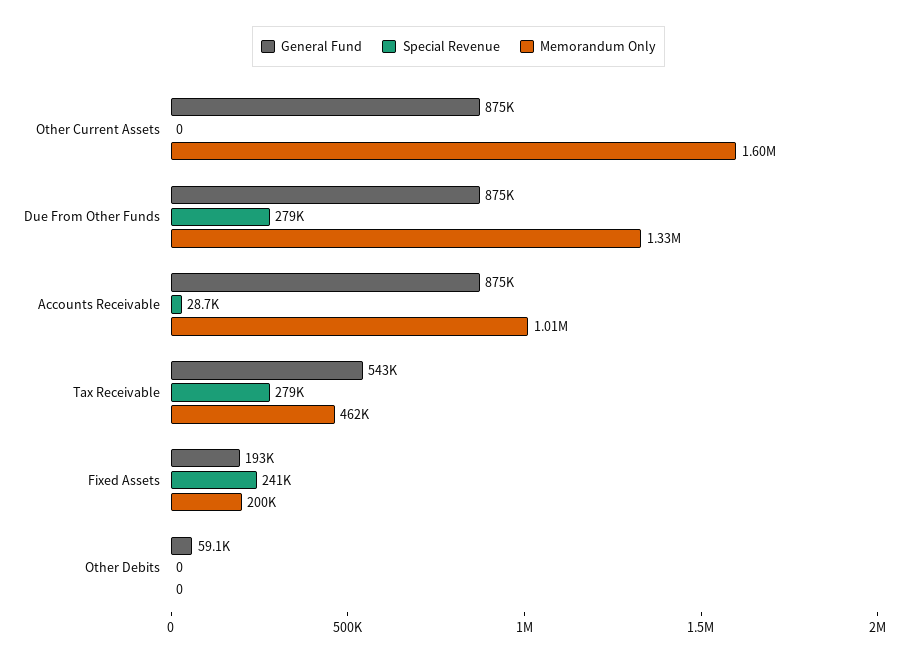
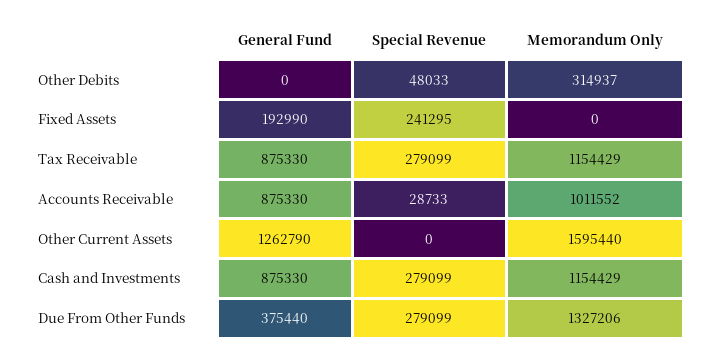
  {
    "General Fund": {
-     "Other Current Assets": 875000,
+     "Other Current Assets": 1262790,
-     "Due From Other Funds": 875000,
+     "Due From Other Funds": 375440,
      "Accounts Receivable": 875330,
-     "Tax Receivable": 543000,
+     "Tax Receivable": 875330,
      "Fixed Assets": 192990,
-     "Other Debits": 59100
+     "Other Debits": 0,
+     "Cash and Investments": 875330
    },
    "Special Revenue": {
      "Other Current Assets": 0,
      "Due From Other Funds": 279099,
      "Accounts Receivable": 28733,
      "Tax Receivable": 279099,
      "Fixed Assets": 241295,
-     "Other Debits": 0
+     "Other Debits": 48033,
+     "Cash and Investments": 279099
    },
    "Memorandum Only": {
      "Other Current Assets": 1595440,
      "Due From Other Funds": 1327206,
      "Accounts Receivable": 1011552,
-     "Tax Receivable": 462000,
+     "Tax Receivable": 1154429,
-     "Fixed Assets": 200000,
+     "Fixed Assets": 0,
-     "Other Debits": 0
+     "Other Debits": 314937,
+     "Cash and Investments": 1154429
    }
  }

